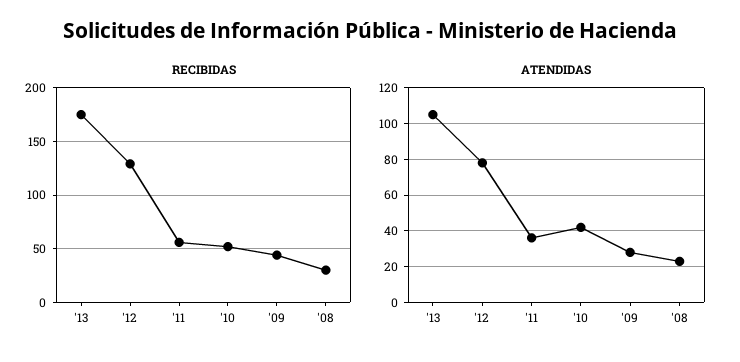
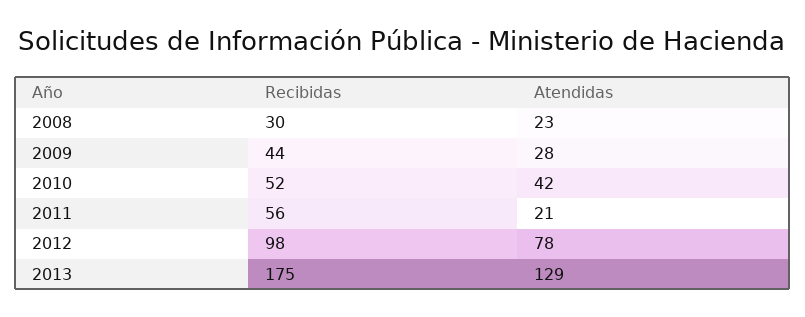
  {
    "RECIBIDAS": {
      "'13": 175,
-     "'12": 130,
+     "'12": 98,
      "'11": 56,
      "'10": 52,
      "'09": 44,
      "'08": 30
    },
    "ATENDIDAS": {
-     "'13": 105,
+     "'13": 129,
      "'12": 78,
-     "'11": 35,
+     "'11": 21,
      "'10": 42,
      "'09": 28,
      "'08": 23
    }
  }

